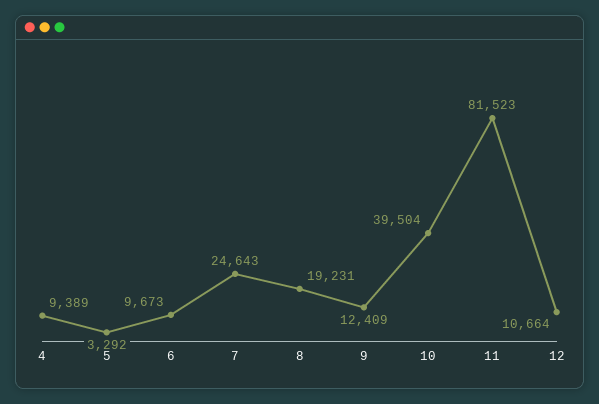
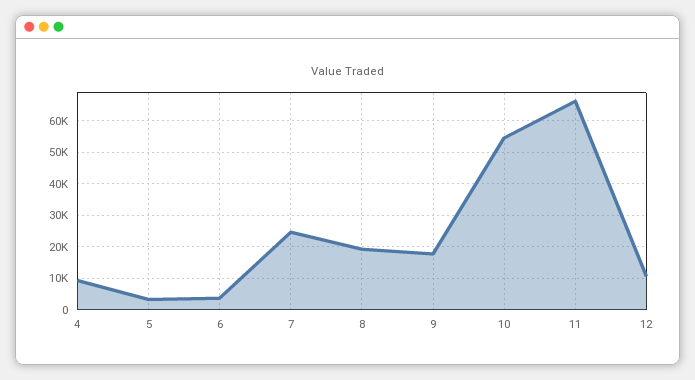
  {
    "4": 9389,
    "5": 3292,
-   "6": 9673,
+   "6": 4000,
    "7": 24643,
    "8": 19231,
-   "9": 12409,
+   "9": 18000,
-   "10": 39504,
+   "10": 54000,
-   "11": 81523,
+   "11": 66000,
    "12": 10664
  }

